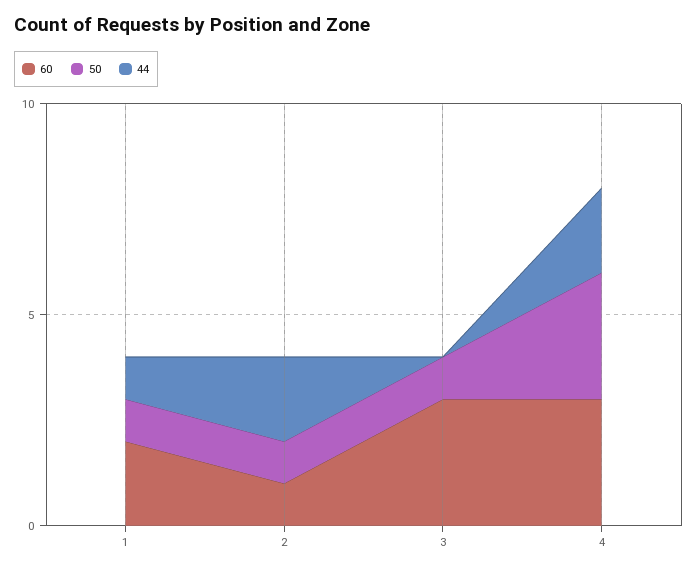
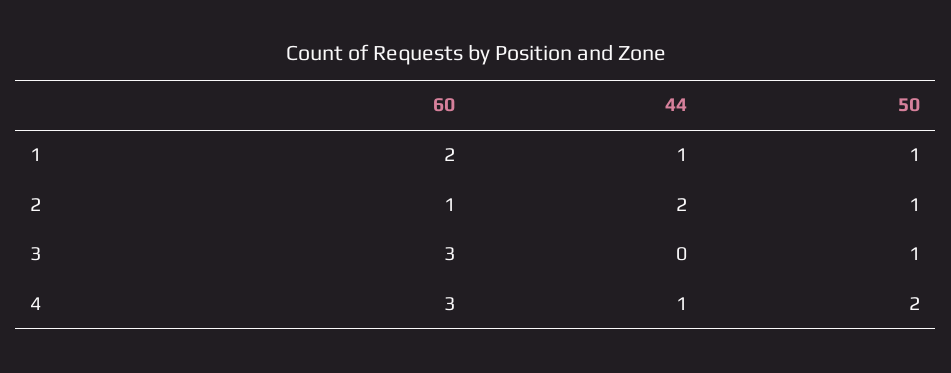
  {
    "60": {
      "1": 2,
      "2": 1,
      "3": 3,
      "4": 3
    },
    "50": {
      "1": 1,
      "2": 1,
      "3": 1,
-     "4": 3
+     "4": 2
    },
    "44": {
      "1": 1,
      "2": 2,
      "3": 0,
-     "4": 2
+     "4": 1
    }
  }

